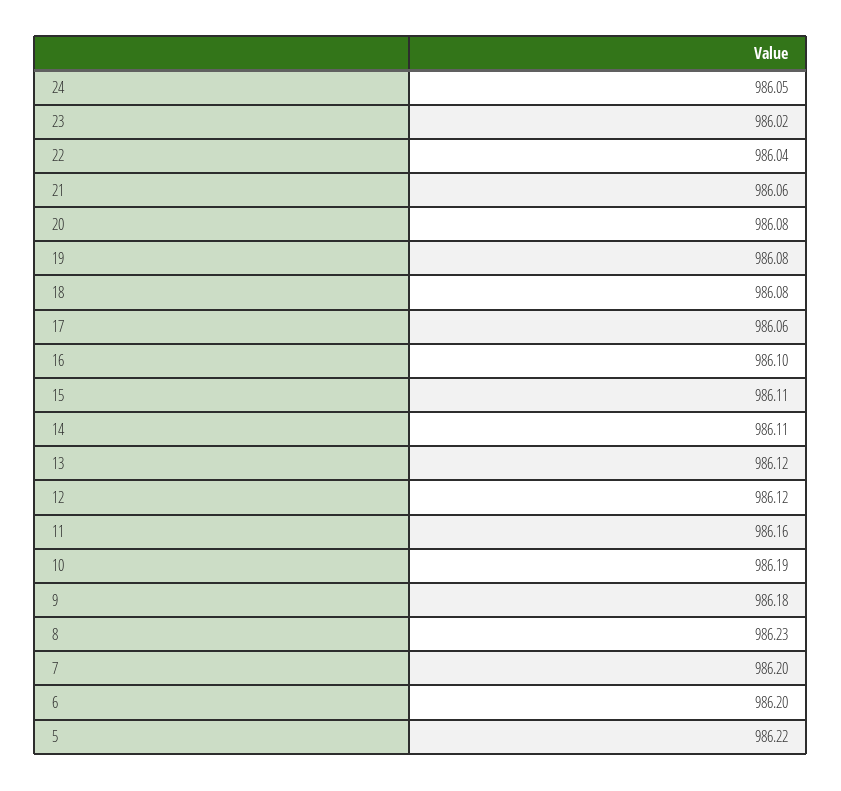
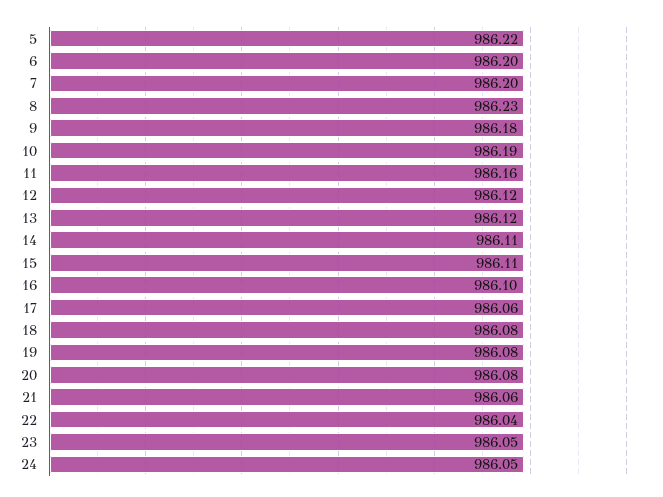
  {
    "24": 986.05,
-   "23": 986.02,
+   "23": 986.05,
    "22": 986.04,
    "21": 986.06,
    "20": 986.08,
    "19": 986.08,
    "18": 986.08,
    "17": 986.06,
    "16": 986.1,
    "15": 986.11,
    "14": 986.11,
    "13": 986.12,
    "12": 986.12,
    "11": 986.16,
    "10": 986.19,
    "9": 986.18,
    "8": 986.23,
    "7": 986.2,
    "6": 986.2,
    "5": 986.22
  }

